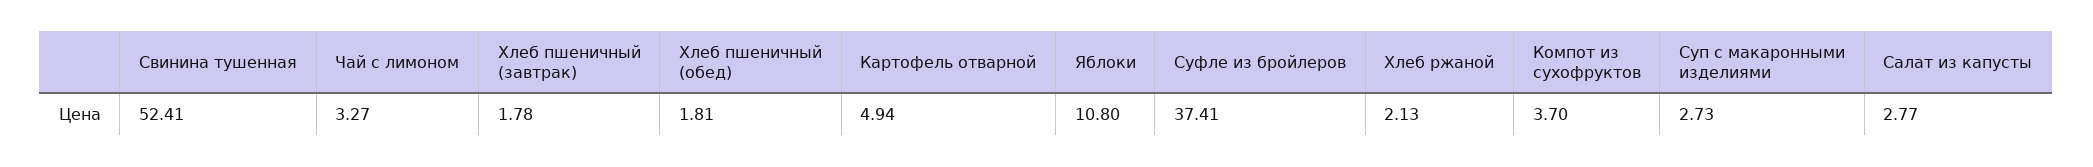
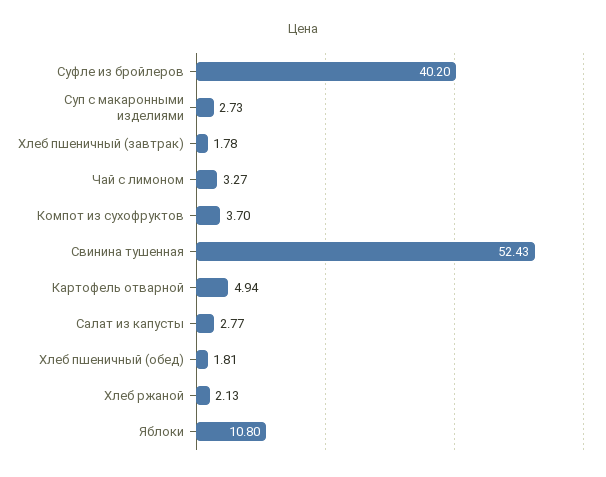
  {
-   "Свинина тушенная": 52.41,
+   "Свинина тушенная": 52.43,
    "Чай с лимоном": 3.27,
    "Хлеб пшеничный (завтрак)": 1.78,
    "Хлеб пшеничный (обед)": 1.81,
    "Картофель отварной": 4.94,
    "Яблоки": 10.8,
-   "Суфле из бройлеров": 37.41,
+   "Суфле из бройлеров": 40.2,
    "Хлеб ржаной": 2.13,
    "Компот из сухофруктов": 3.7,
    "Суп с макаронными изделиями": 2.73,
    "Салат из капусты": 2.77
  }

